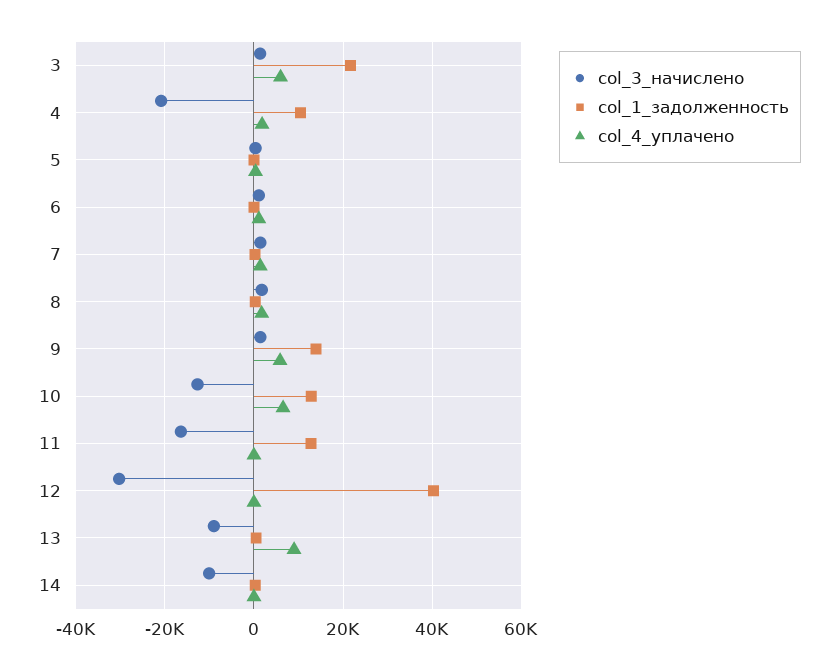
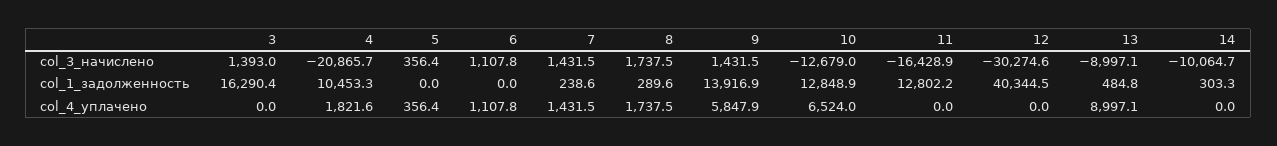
  {
    "col_3_начислено": {
      "3": 1393,
      "4": -20865.7,
      "5": 356.4,
      "6": 1107.8,
      "7": 1431.5,
      "8": 1737.5,
      "9": 1431.5,
      "10": -12679,
      "11": -16428.9,
      "12": -30274.6,
      "13": -8997.1,
      "14": -10064.7
    },
    "col_1_задолженность": {
-     "3": 22000,
+     "3": 16290.4,
      "4": 10453.3,
      "5": 0,
      "6": 0,
      "7": 238.6,
      "8": 289.6,
      "9": 13916.9,
      "10": 12848.9,
      "11": 12802.2,
      "12": 40344.5,
      "13": 484.8,
      "14": 303.3
    },
    "col_4_уплачено": {
-     "3": 6000,
+     "3": 0,
      "4": 1821.6,
      "5": 356.4,
      "6": 1107.8,
      "7": 1431.5,
      "8": 1737.5,
      "9": 5847.9,
      "10": 6524,
      "11": 0,
      "12": 0,
      "13": 8997.1,
      "14": 0
    }
  }

